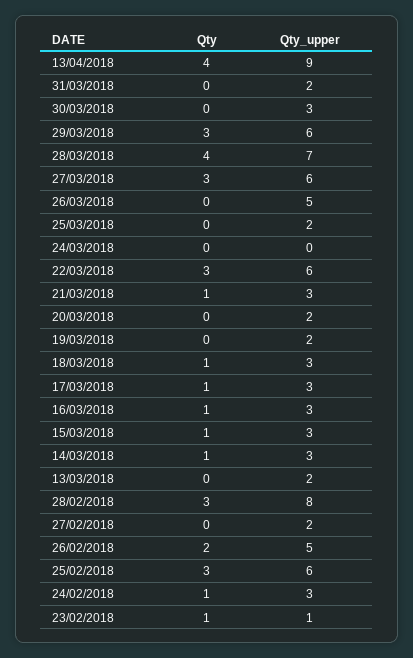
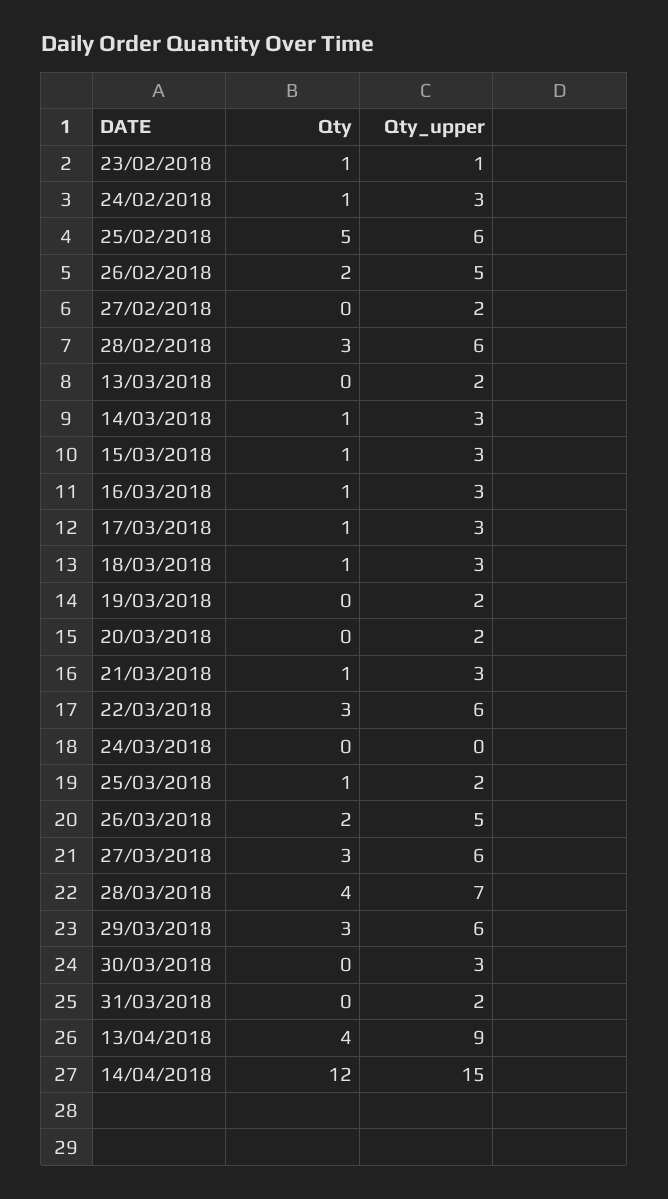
  {
    "Qty": {
      "13/04/2018": 4,
      "31/03/2018": 0,
      "30/03/2018": 0,
      "29/03/2018": 3,
      "28/03/2018": 4,
      "27/03/2018": 3,
-     "26/03/2018": 0,
+     "26/03/2018": 2,
-     "25/03/2018": 0,
+     "25/03/2018": 1,
      "24/03/2018": 0,
      "22/03/2018": 3,
      "21/03/2018": 1,
      "20/03/2018": 0,
      "19/03/2018": 0,
      "18/03/2018": 1,
      "17/03/2018": 1,
      "16/03/2018": 1,
      "15/03/2018": 1,
      "14/03/2018": 1,
      "13/03/2018": 0,
      "28/02/2018": 3,
      "27/02/2018": 0,
      "26/02/2018": 2,
-     "25/02/2018": 3,
+     "25/02/2018": 5,
      "24/02/2018": 1,
-     "23/02/2018": 1
+     "23/02/2018": 1,
+     "14/04/2018": 12
    },
    "Qty_upper": {
      "13/04/2018": 9,
      "31/03/2018": 2,
      "30/03/2018": 3,
      "29/03/2018": 6,
      "28/03/2018": 7,
      "27/03/2018": 6,
      "26/03/2018": 5,
      "25/03/2018": 2,
      "24/03/2018": 0,
      "22/03/2018": 6,
      "21/03/2018": 3,
      "20/03/2018": 2,
      "19/03/2018": 2,
      "18/03/2018": 3,
      "17/03/2018": 3,
      "16/03/2018": 3,
      "15/03/2018": 3,
      "14/03/2018": 3,
      "13/03/2018": 2,
-     "28/02/2018": 8,
+     "28/02/2018": 6,
      "27/02/2018": 2,
      "26/02/2018": 5,
      "25/02/2018": 6,
      "24/02/2018": 3,
-     "23/02/2018": 1
+     "23/02/2018": 1,
+     "14/04/2018": 15
    }
  }

